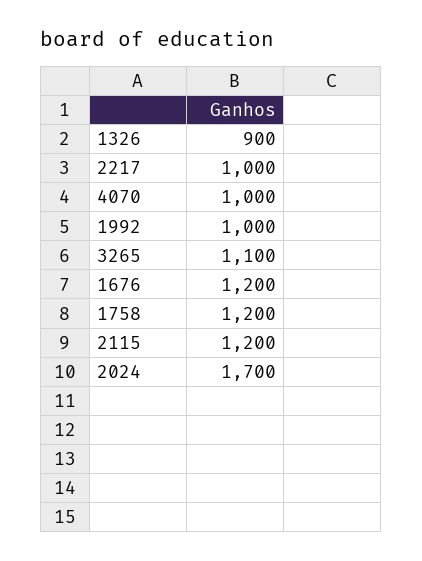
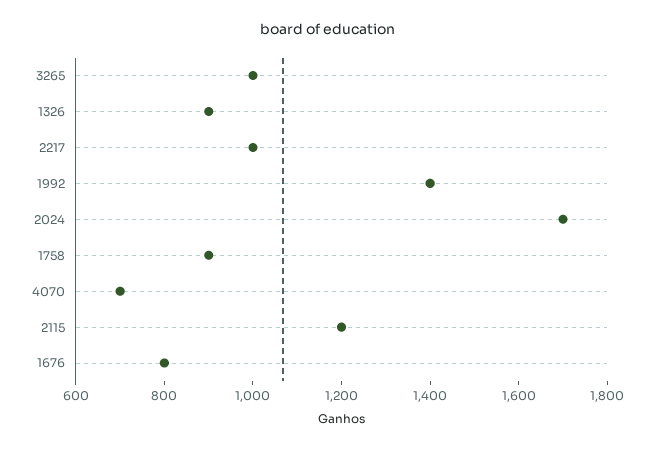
  {
    "1326": 900,
    "2217": 1000,
-   "4070": 1000,
+   "4070": 700,
-   "1992": 1000,
+   "1992": 1400,
-   "3265": 1100,
+   "3265": 1000,
-   "1676": 1200,
+   "1676": 800,
-   "1758": 1200,
+   "1758": 900,
    "2115": 1200,
    "2024": 1700
  }

